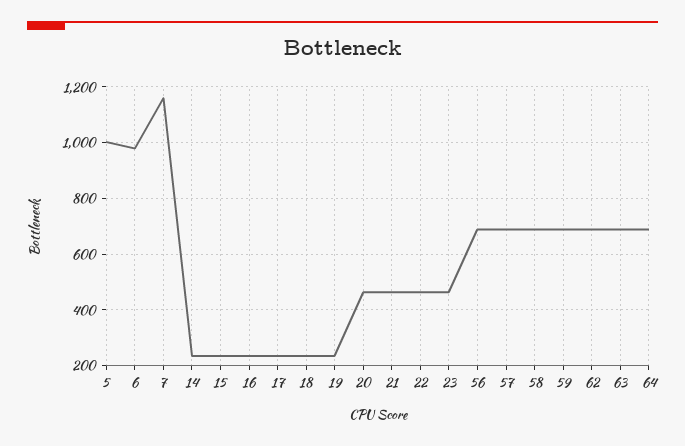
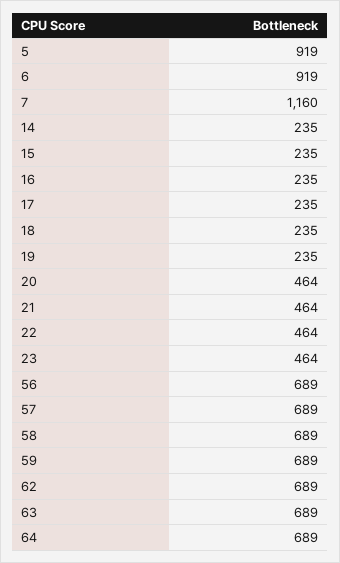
  {
-   "5": 1000,
+   "5": 919,
-   "6": 975,
+   "6": 919,
    "7": 1160,
    "14": 235,
    "15": 235,
    "16": 235,
    "17": 235,
    "18": 235,
    "19": 235,
    "20": 464,
    "21": 464,
    "22": 464,
    "23": 464,
    "56": 689,
    "57": 689,
    "58": 689,
    "59": 689,
    "62": 689,
    "63": 689,
    "64": 689
  }

